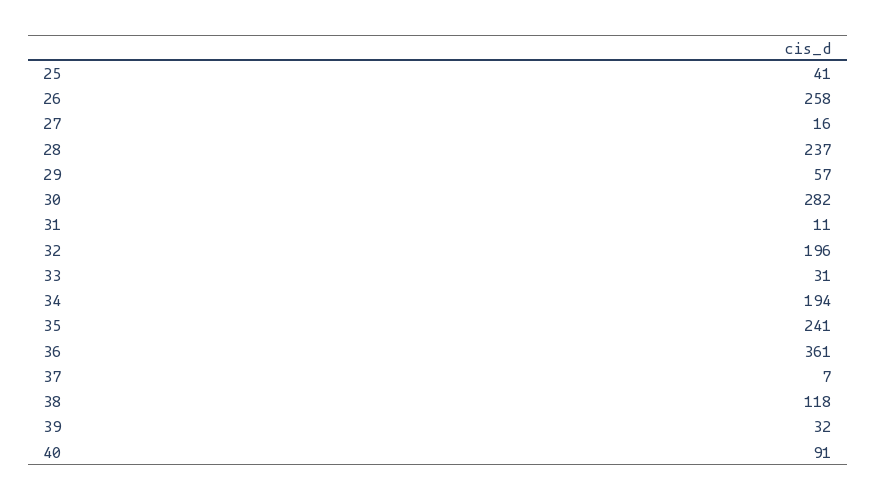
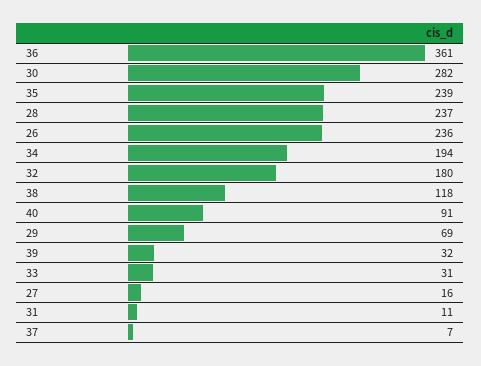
  {
-   "25": 41,
-   "26": 258,
+   "26": 236,
    "27": 16,
    "28": 237,
-   "29": 57,
+   "29": 69,
    "30": 282,
    "31": 11,
-   "32": 196,
+   "32": 180,
    "33": 31,
    "34": 194,
-   "35": 241,
+   "35": 239,
    "36": 361,
    "37": 7,
    "38": 118,
    "39": 32,
    "40": 91
  }

